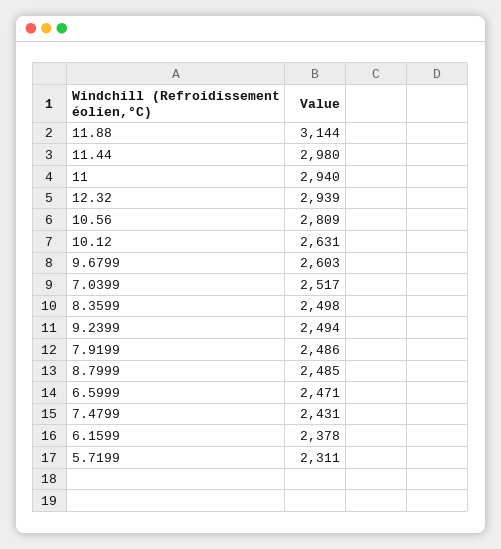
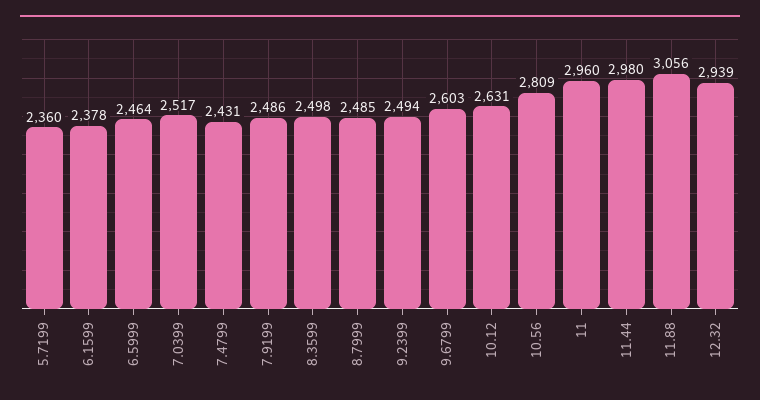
  {
-   "11.88": 3144,
+   "11.88": 3056,
    "11.44": 2980,
-   "11": 2940,
+   "11": 2960,
    "12.32": 2939,
    "10.56": 2809,
    "10.12": 2631,
    "9.6799": 2603,
    "7.0399": 2517,
    "8.3599": 2498,
    "9.2399": 2494,
    "7.9199": 2486,
    "8.7999": 2485,
-   "6.5999": 2471,
+   "6.5999": 2464,
    "7.4799": 2431,
    "6.1599": 2378,
-   "5.7199": 2311
+   "5.7199": 2360
  }

